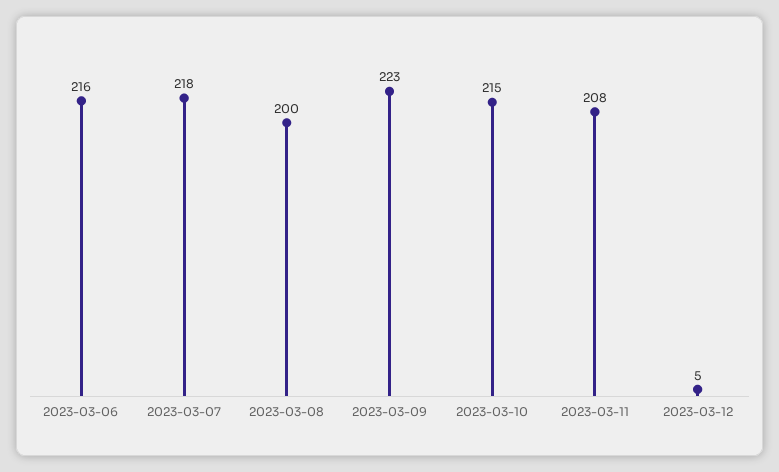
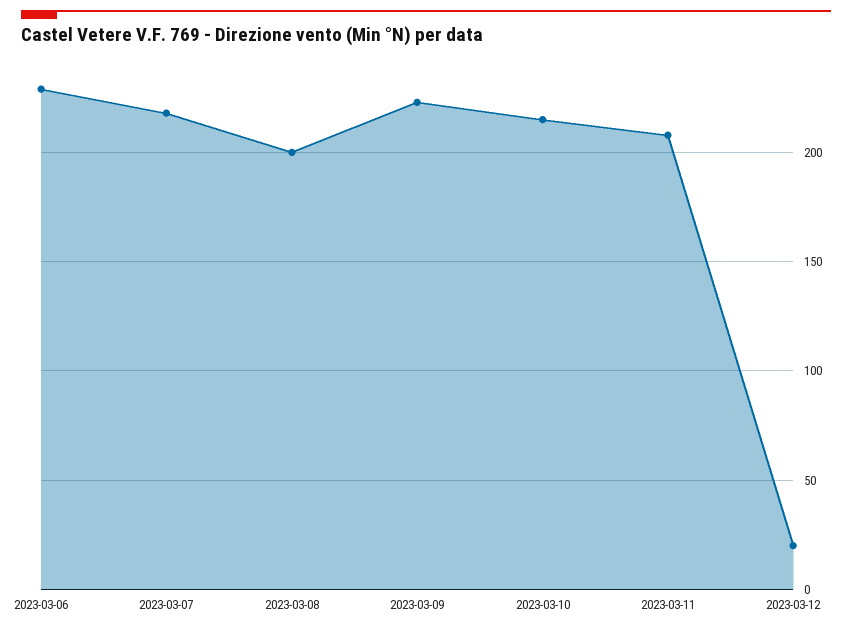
  {
-   "2023-03-06": 216,
+   "2023-03-06": 230,
    "2023-03-07": 218,
    "2023-03-08": 200,
    "2023-03-09": 223,
    "2023-03-10": 215,
    "2023-03-11": 208,
-   "2023-03-12": 5
+   "2023-03-12": 20
  }

